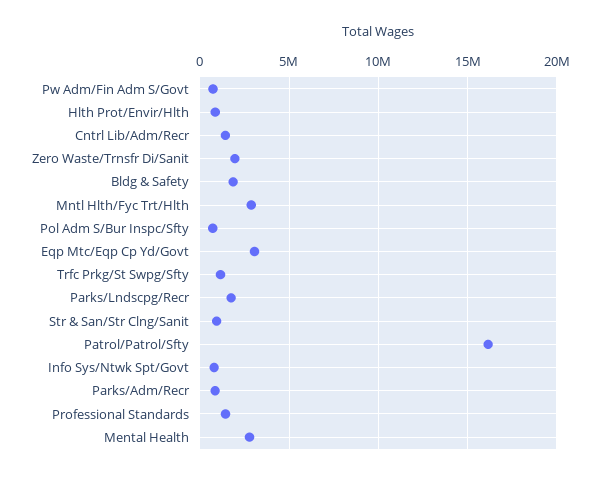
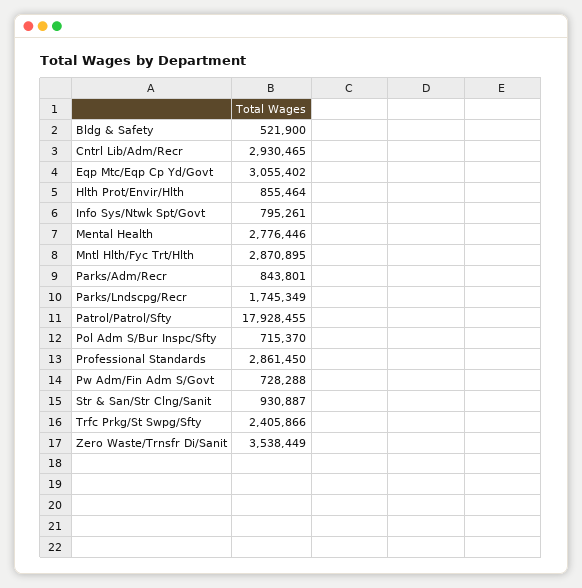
  {
    "Pw Adm/Fin Adm S/Govt": 728288,
    "Hlth Prot/Envir/Hlth": 855464,
-   "Cntrl Lib/Adm/Recr": 1500000,
+   "Cntrl Lib/Adm/Recr": 2930465,
-   "Zero Waste/Trnsfr Di/Sanit": 2000000,
+   "Zero Waste/Trnsfr Di/Sanit": 3538449,
-   "Bldg & Safety": 2000000,
+   "Bldg & Safety": 521900,
    "Mntl Hlth/Fyc Trt/Hlth": 2870895,
    "Pol Adm S/Bur Inspc/Sfty": 715370,
    "Eqp Mtc/Eqp Cp Yd/Govt": 3055402,
-   "Trfc Prkg/St Swpg/Sfty": 1000000,
+   "Trfc Prkg/St Swpg/Sfty": 2405866,
    "Parks/Lndscpg/Recr": 1745349,
    "Str & San/Str Clng/Sanit": 930887,
-   "Patrol/Patrol/Sfty": 16000000,
+   "Patrol/Patrol/Sfty": 17928455,
    "Info Sys/Ntwk Spt/Govt": 795261,
    "Parks/Adm/Recr": 843801,
-   "Professional Standards": 1500000,
+   "Professional Standards": 2861450,
    "Mental Health": 2776446
  }

